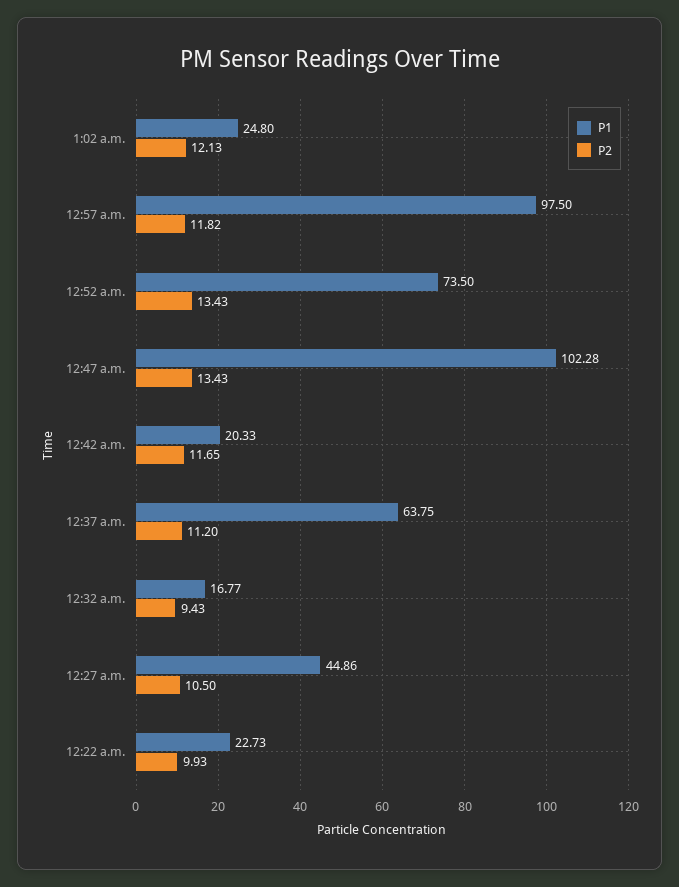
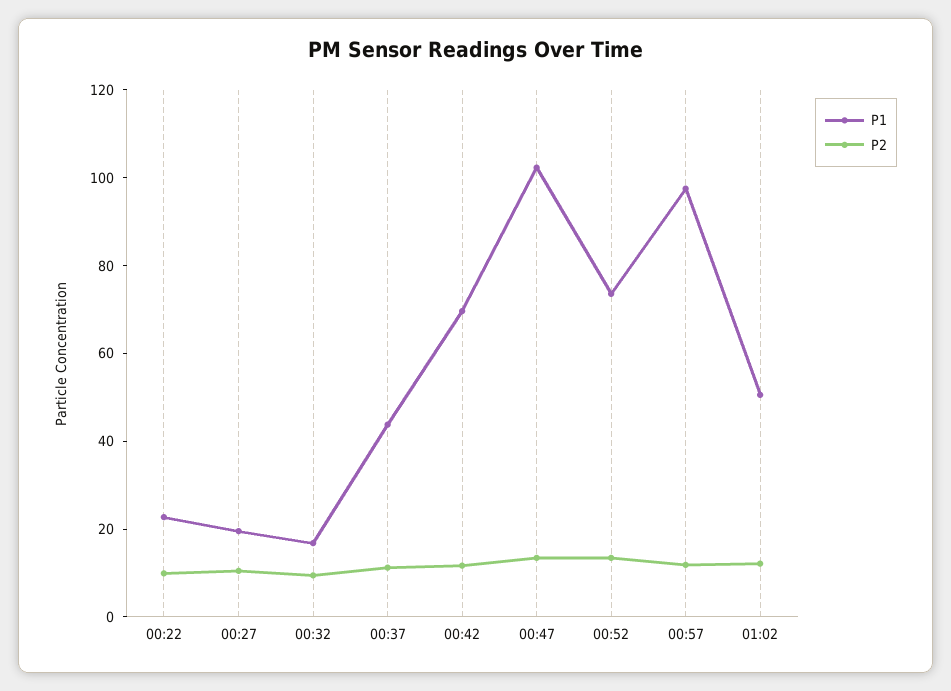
  {
    "P1": {
-     "1:02 a.m.": 24.8,
+     "1:02 a.m.": 50,
      "12:57 a.m.": 97.5,
      "12:52 a.m.": 73.5,
      "12:47 a.m.": 102.28,
-     "12:42 a.m.": 20.33,
+     "12:42 a.m.": 70,
-     "12:37 a.m.": 63.75,
+     "12:37 a.m.": 45,
      "12:32 a.m.": 16.77,
-     "12:27 a.m.": 44.86,
+     "12:27 a.m.": 20,
      "12:22 a.m.": 22.73
    },
    "P2": {
      "1:02 a.m.": 12.13,
      "12:57 a.m.": 11.82,
      "12:52 a.m.": 13.43,
      "12:47 a.m.": 13.43,
      "12:42 a.m.": 11.65,
      "12:37 a.m.": 11.2,
      "12:32 a.m.": 9.43,
      "12:27 a.m.": 10.5,
      "12:22 a.m.": 9.93
    }
  }

